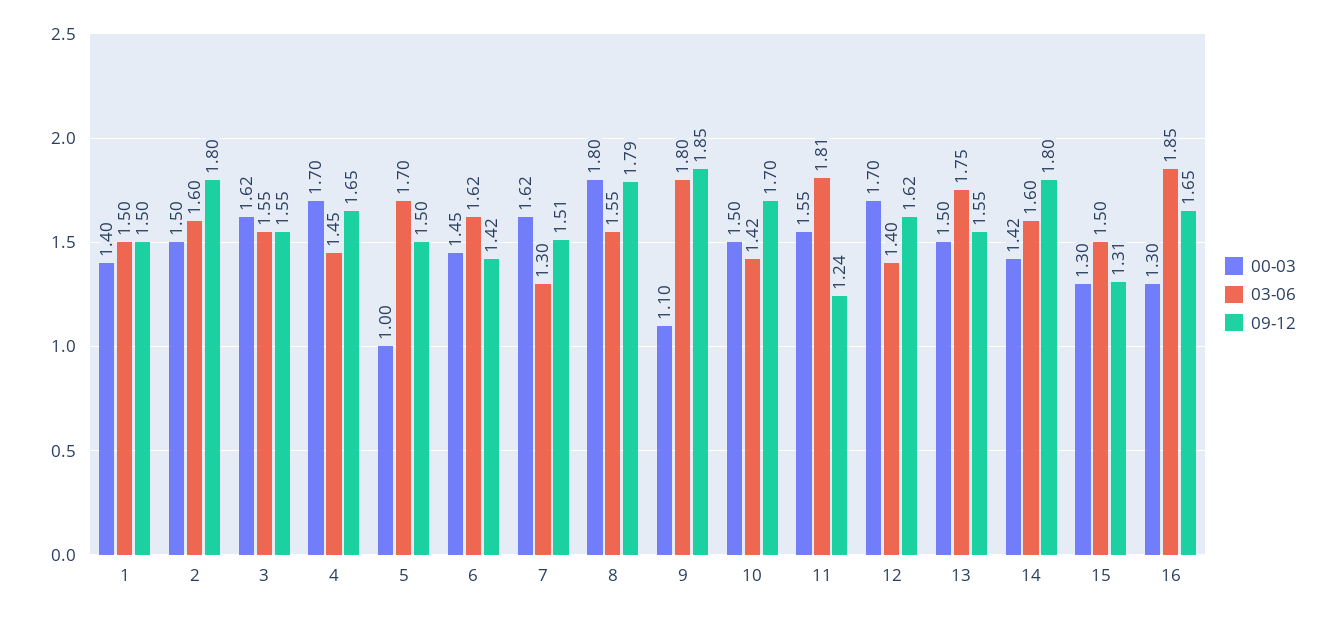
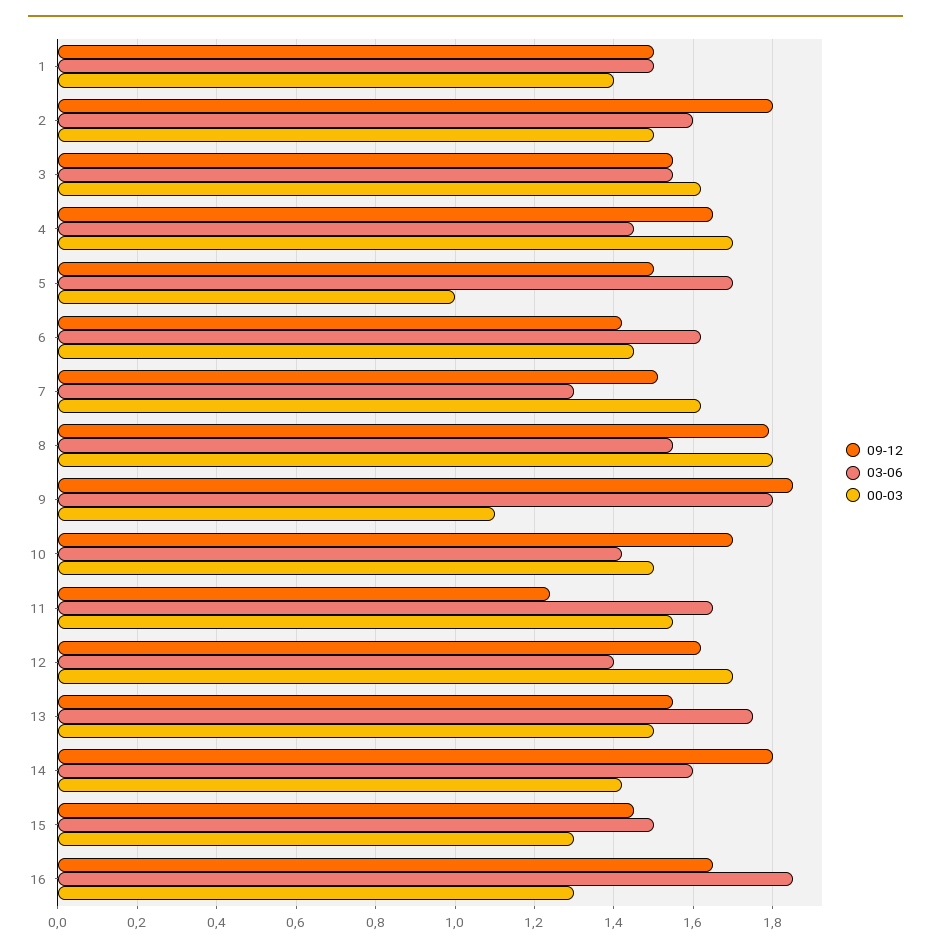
  {
    "00-03": {
      "1": 1.4,
      "2": 1.5,
      "3": 1.62,
      "4": 1.7,
      "5": 1,
      "6": 1.45,
      "7": 1.62,
      "8": 1.8,
      "9": 1.1,
      "10": 1.5,
      "11": 1.55,
      "12": 1.7,
      "13": 1.5,
      "14": 1.42,
      "15": 1.3,
      "16": 1.3
    },
    "03-06": {
      "1": 1.5,
      "2": 1.6,
      "3": 1.55,
      "4": 1.45,
      "5": 1.7,
      "6": 1.62,
      "7": 1.3,
      "8": 1.55,
      "9": 1.8,
      "10": 1.42,
-     "11": 1.81,
+     "11": 1.65,
      "12": 1.4,
      "13": 1.75,
      "14": 1.6,
      "15": 1.5,
      "16": 1.85
    },
    "09-12": {
      "1": 1.5,
      "2": 1.8,
      "3": 1.55,
      "4": 1.65,
      "5": 1.5,
      "6": 1.42,
      "7": 1.51,
      "8": 1.79,
      "9": 1.85,
      "10": 1.7,
      "11": 1.24,
      "12": 1.62,
      "13": 1.55,
      "14": 1.8,
-     "15": 1.31,
+     "15": 1.45,
      "16": 1.65
    }
  }

